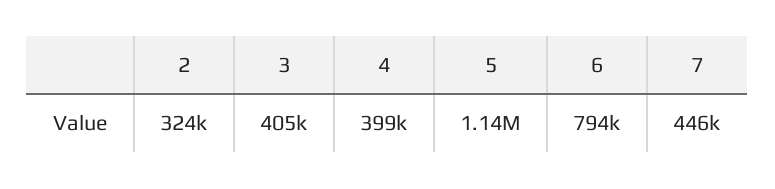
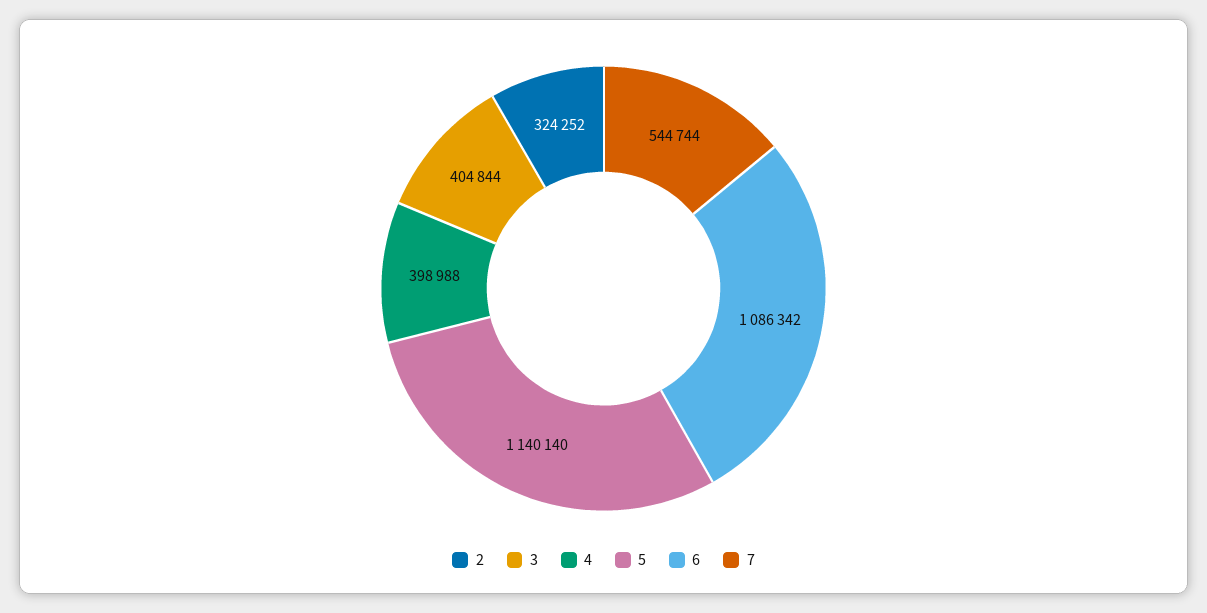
  {
    "2": 324252,
    "3": 404844,
    "4": 398988,
    "5": 1140140,
-   "6": 794000,
+   "6": 1086342,
-   "7": 446000
+   "7": 544744
  }

